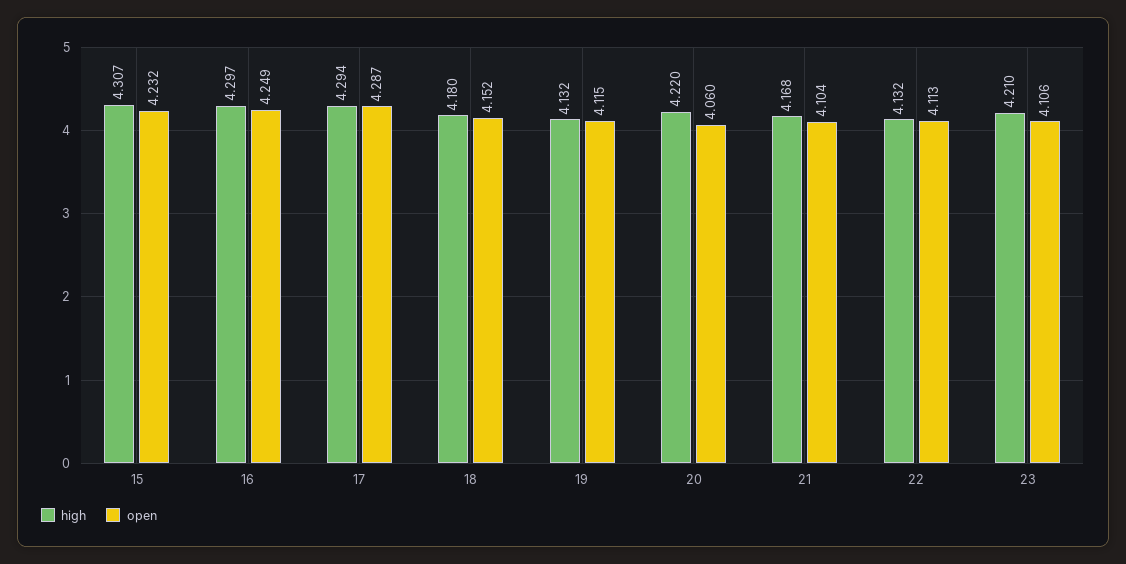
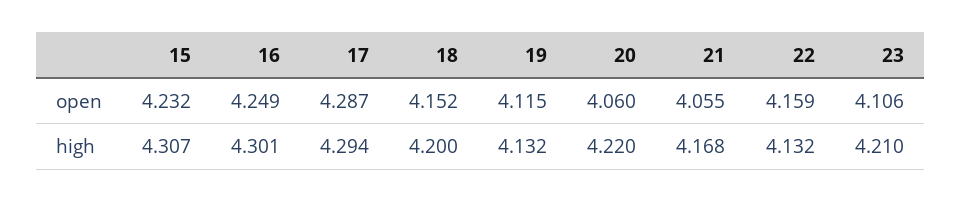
  {
    "high": {
      "15": 4.307,
-     "16": 4.297,
+     "16": 4.301,
      "17": 4.294,
-     "18": 4.18,
+     "18": 4.2,
      "19": 4.132,
      "20": 4.22,
      "21": 4.168,
      "22": 4.132,
      "23": 4.21
    },
    "open": {
      "15": 4.232,
      "16": 4.249,
      "17": 4.287,
      "18": 4.152,
      "19": 4.115,
      "20": 4.06,
-     "21": 4.104,
+     "21": 4.055,
-     "22": 4.113,
+     "22": 4.159,
      "23": 4.106
    }
  }

